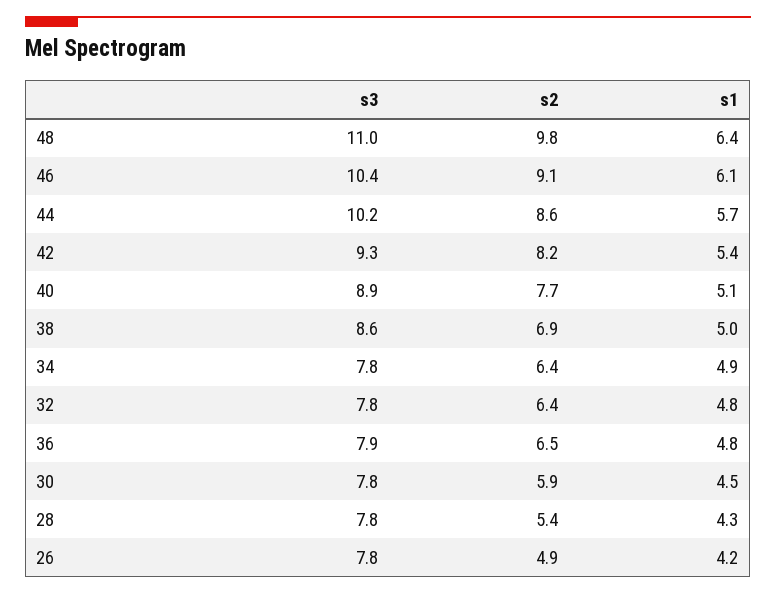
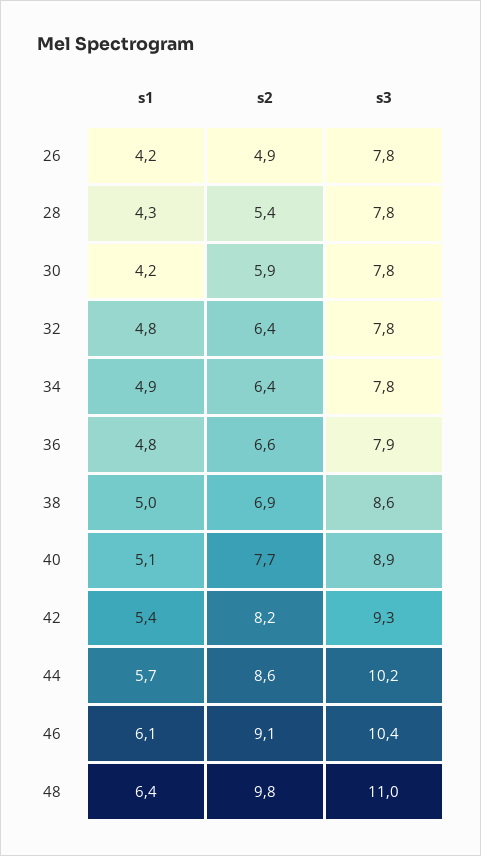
  {
    "s3": {
      "48": 11,
      "46": 10.4,
      "44": 10.2,
      "42": 9.3,
      "40": 8.9,
      "38": 8.6,
      "34": 7.8,
      "32": 7.8,
      "36": 7.9,
      "30": 7.8,
      "28": 7.8,
      "26": 7.8
    },
    "s2": {
      "48": 9.8,
      "46": 9.1,
      "44": 8.6,
      "42": 8.2,
      "40": 7.7,
      "38": 6.9,
      "34": 6.4,
      "32": 6.4,
-     "36": 6.5,
+     "36": 6.6,
      "30": 5.9,
      "28": 5.4,
      "26": 4.9
    },
    "s1": {
      "48": 6.4,
      "46": 6.1,
      "44": 5.7,
      "42": 5.4,
      "40": 5.1,
      "38": 5,
      "34": 4.9,
      "32": 4.8,
      "36": 4.8,
-     "30": 4.5,
+     "30": 4.2,
      "28": 4.3,
      "26": 4.2
    }
  }

